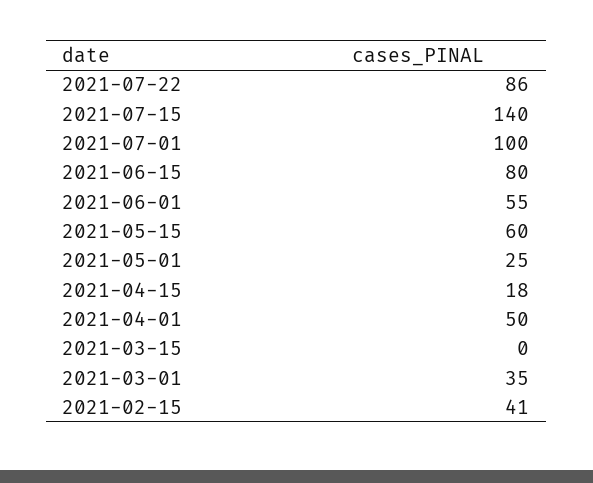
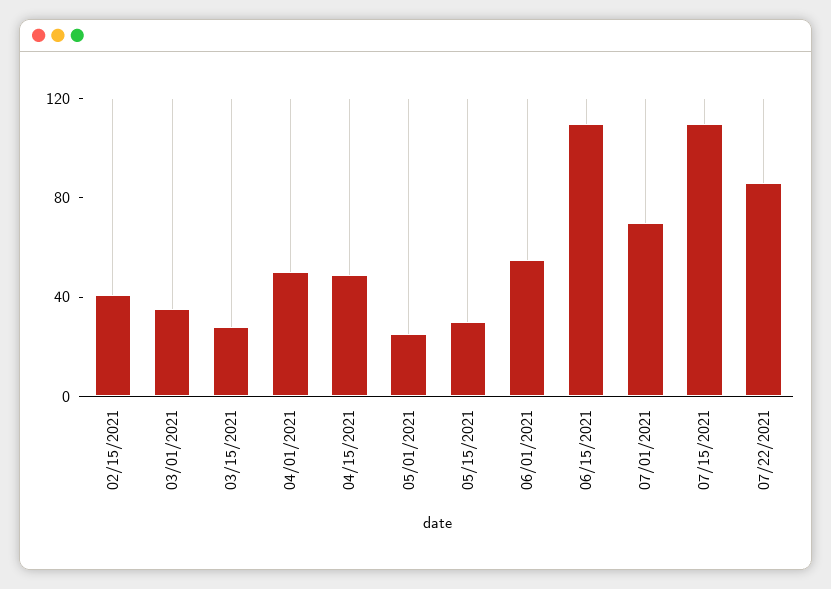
  {
    "2021-07-22": 86,
-   "2021-07-15": 140,
+   "2021-07-15": 110,
-   "2021-07-01": 100,
+   "2021-07-01": 70,
-   "2021-06-15": 80,
+   "2021-06-15": 110,
    "2021-06-01": 55,
-   "2021-05-15": 60,
+   "2021-05-15": 30,
    "2021-05-01": 25,
-   "2021-04-15": 18,
+   "2021-04-15": 50,
    "2021-04-01": 50,
-   "2021-03-15": 0,
+   "2021-03-15": 30,
    "2021-03-01": 35,
    "2021-02-15": 41
  }

